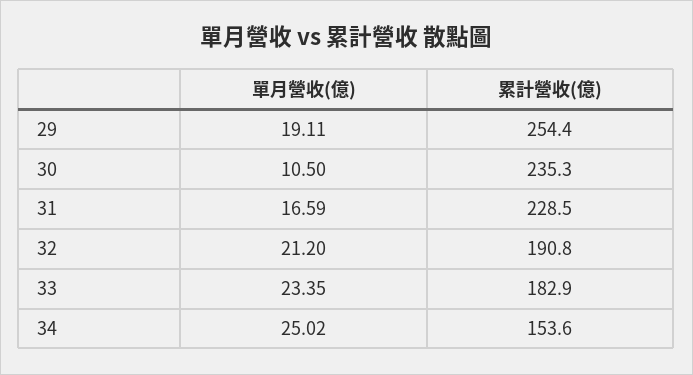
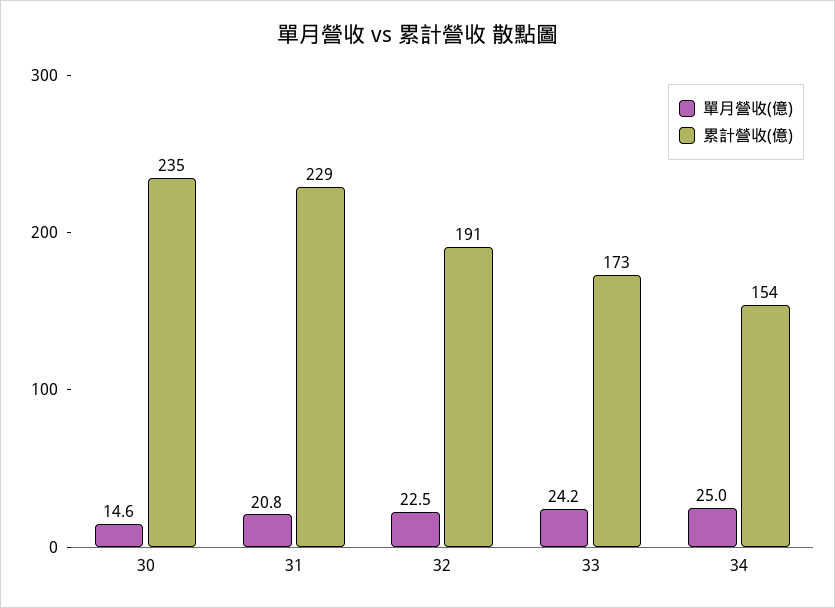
  {
    "單月營收(億)": {
-     "29": 19.11,
-     "30": 10.5,
+     "30": 14.6,
-     "31": 16.59,
+     "31": 20.8,
-     "32": 21.2,
+     "32": 22.5,
-     "33": 23.35,
+     "33": 24.2,
      "34": 25.02
    },
    "累計營收(億)": {
-     "29": 254.4,
      "30": 235.3,
      "31": 228.5,
      "32": 190.8,
-     "33": 182.9,
+     "33": 173,
      "34": 153.6
    }
  }

